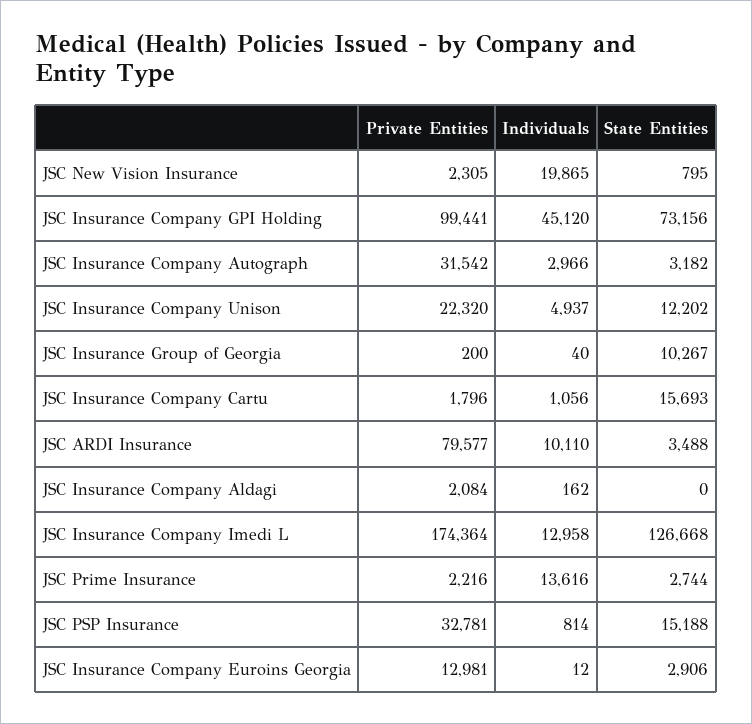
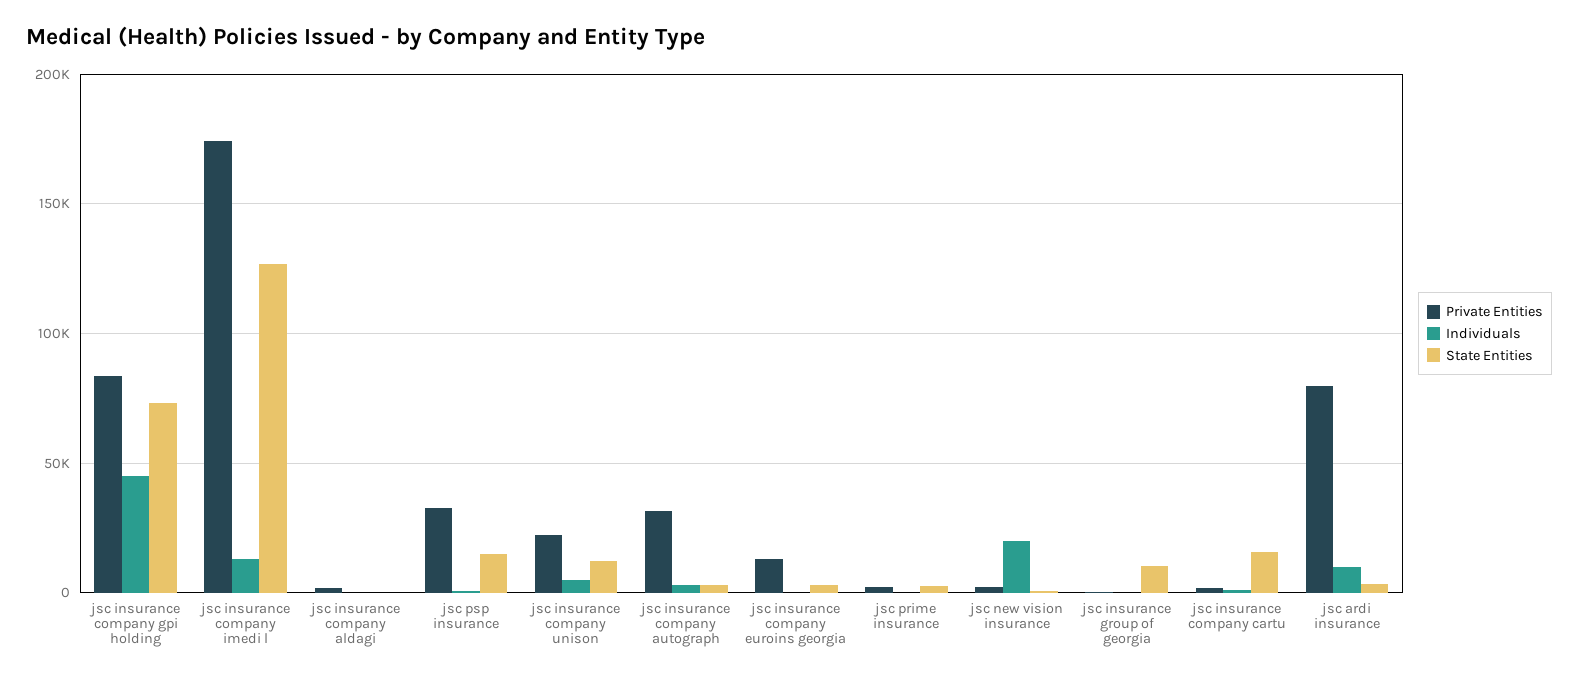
  {
    "Private Entities": {
      "JSC New Vision Insurance": 2305,
-     "JSC Insurance Company GPI Holding": 99441,
+     "JSC Insurance Company GPI Holding": 85000,
      "JSC Insurance Company Autograph": 31542,
      "JSC Insurance Company Unison": 22320,
      "JSC Insurance Group of Georgia": 200,
      "JSC Insurance Company Cartu": 1796,
      "JSC ARDI Insurance": 79577,
      "JSC Insurance Company Aldagi": 2084,
      "JSC Insurance Company Imedi L": 174364,
      "JSC Prime Insurance": 2216,
      "JSC PSP Insurance": 32781,
      "JSC Insurance Company Euroins Georgia": 12981
    },
    "Individuals": {
      "JSC New Vision Insurance": 19865,
      "JSC Insurance Company GPI Holding": 45120,
      "JSC Insurance Company Autograph": 2966,
      "JSC Insurance Company Unison": 4937,
      "JSC Insurance Group of Georgia": 40,
      "JSC Insurance Company Cartu": 1056,
      "JSC ARDI Insurance": 10110,
      "JSC Insurance Company Aldagi": 162,
      "JSC Insurance Company Imedi L": 12958,
-     "JSC Prime Insurance": 13616,
+     "JSC Prime Insurance": 0,
      "JSC PSP Insurance": 814,
      "JSC Insurance Company Euroins Georgia": 12
    },
    "State Entities": {
      "JSC New Vision Insurance": 795,
      "JSC Insurance Company GPI Holding": 73156,
      "JSC Insurance Company Autograph": 3182,
      "JSC Insurance Company Unison": 12202,
      "JSC Insurance Group of Georgia": 10267,
      "JSC Insurance Company Cartu": 15693,
      "JSC ARDI Insurance": 3488,
      "JSC Insurance Company Aldagi": 0,
      "JSC Insurance Company Imedi L": 126668,
      "JSC Prime Insurance": 2744,
      "JSC PSP Insurance": 15188,
      "JSC Insurance Company Euroins Georgia": 2906
    }
  }

